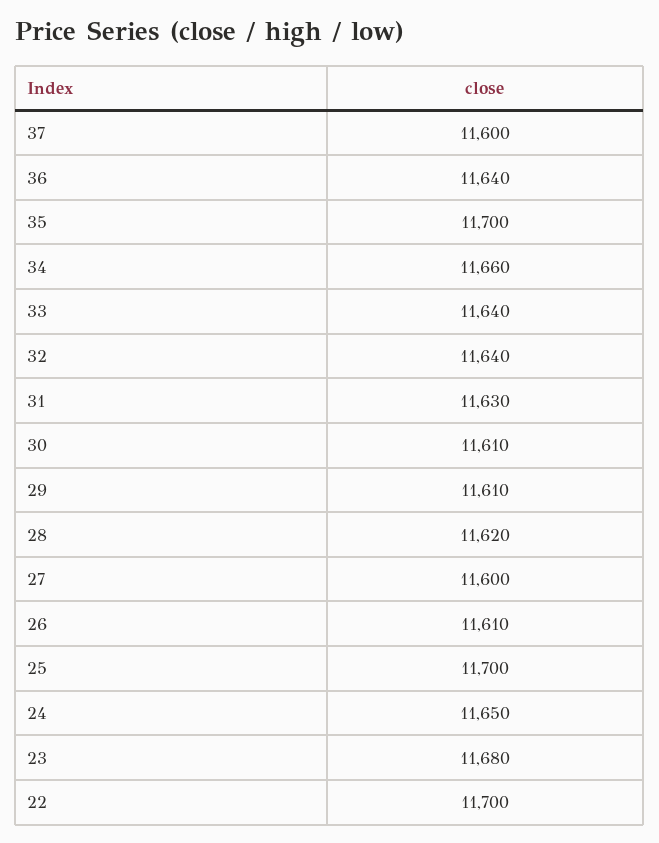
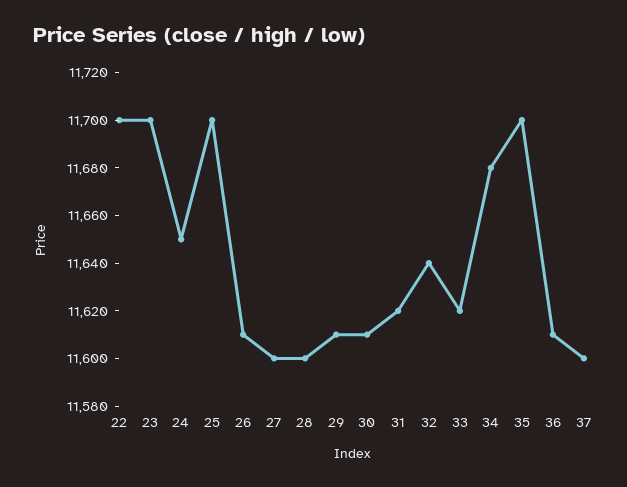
  {
    "37": 11600,
-   "36": 11640,
+   "36": 11610,
    "35": 11700,
-   "34": 11660,
+   "34": 11680,
-   "33": 11640,
+   "33": 11620,
    "32": 11640,
-   "31": 11630,
+   "31": 11620,
    "30": 11610,
    "29": 11610,
-   "28": 11620,
+   "28": 11600,
    "27": 11600,
    "26": 11610,
    "25": 11700,
    "24": 11650,
-   "23": 11680,
+   "23": 11700,
    "22": 11700
  }

